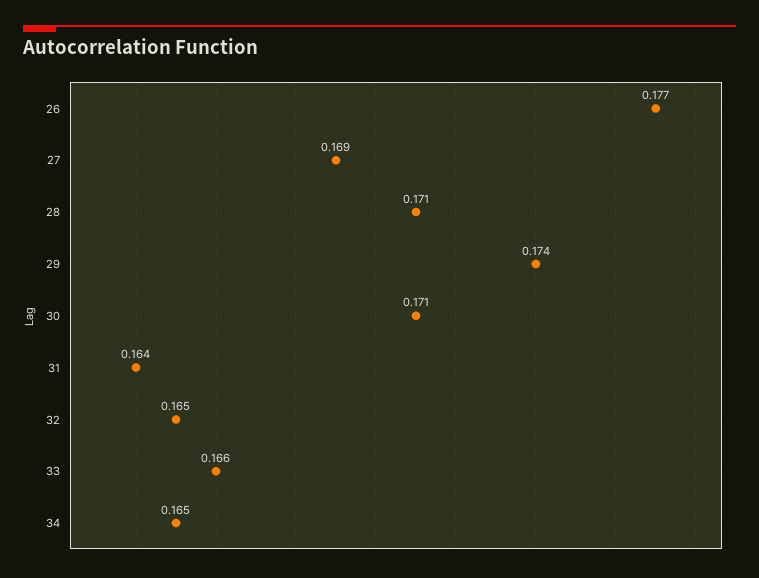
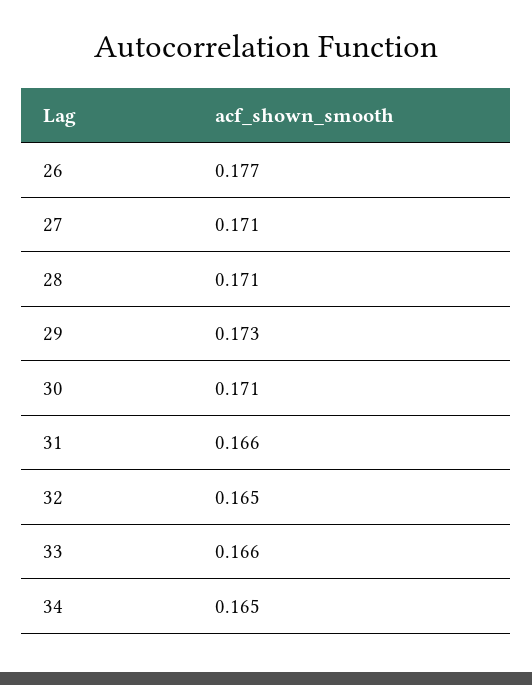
  {
    "26": 0.177,
-   "27": 0.169,
+   "27": 0.171,
    "28": 0.171,
-   "29": 0.174,
+   "29": 0.173,
    "30": 0.171,
-   "31": 0.164,
+   "31": 0.166,
    "32": 0.165,
    "33": 0.166,
    "34": 0.165
  }

